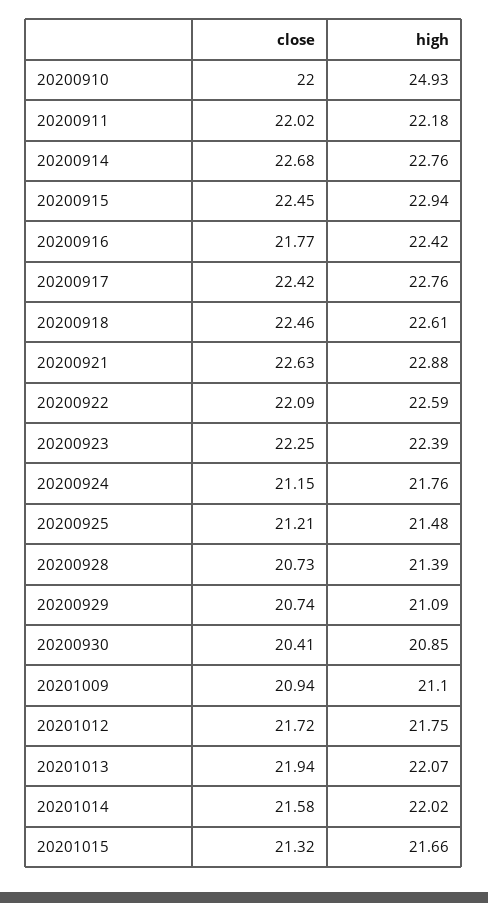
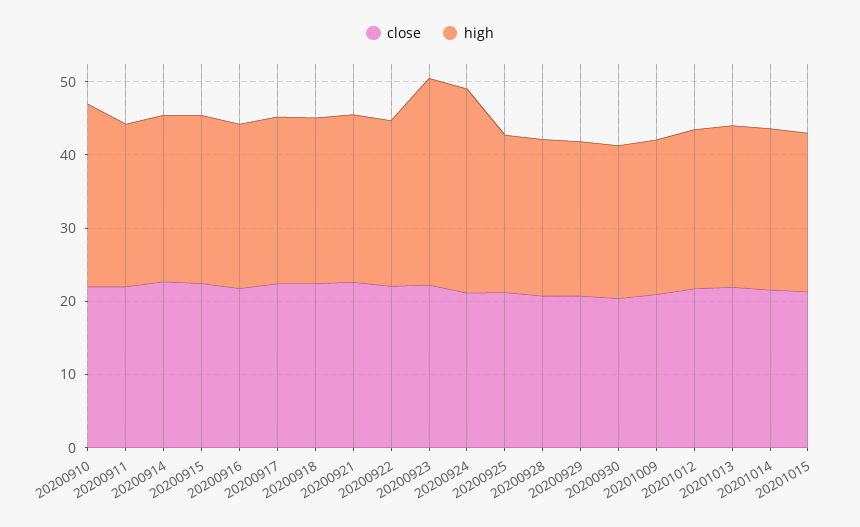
  {
    "close": {
      "20200910": 22,
      "20200911": 22.02,
      "20200914": 22.68,
      "20200915": 22.45,
      "20200916": 21.77,
      "20200917": 22.42,
      "20200918": 22.46,
      "20200921": 22.63,
      "20200922": 22.09,
      "20200923": 22.25,
      "20200924": 21.15,
      "20200925": 21.21,
      "20200928": 20.73,
      "20200929": 20.74,
      "20200930": 20.41,
      "20201009": 20.94,
      "20201012": 21.72,
      "20201013": 21.94,
      "20201014": 21.58,
      "20201015": 21.32
    },
    "high": {
      "20200910": 24.93,
      "20200911": 22.18,
      "20200914": 22.76,
      "20200915": 22.94,
      "20200916": 22.42,
      "20200917": 22.76,
      "20200918": 22.61,
      "20200921": 22.88,
      "20200922": 22.59,
-     "20200923": 22.39,
+     "20200923": 28,
-     "20200924": 21.76,
+     "20200924": 28,
      "20200925": 21.48,
      "20200928": 21.39,
      "20200929": 21.09,
      "20200930": 20.85,
      "20201009": 21.1,
      "20201012": 21.75,
      "20201013": 22.07,
      "20201014": 22.02,
      "20201015": 21.66
    }
  }

